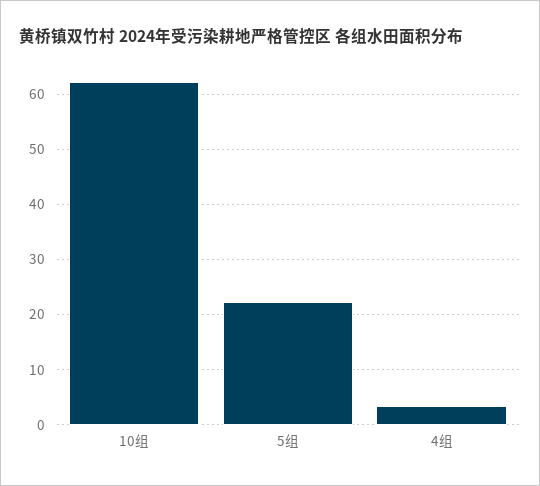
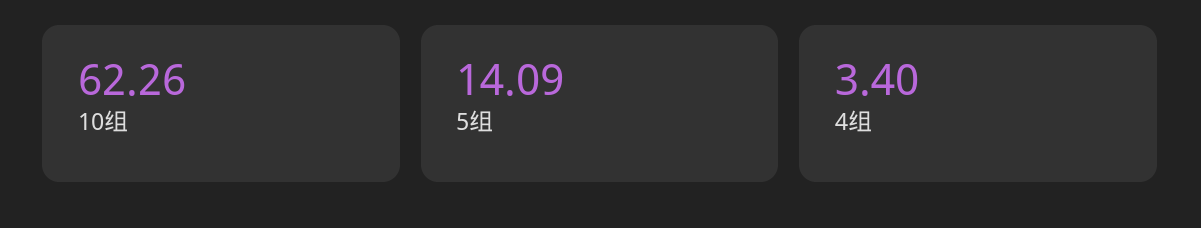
  {
    "10组": 62.26,
-   "5组": 22,
+   "5组": 14.09,
    "4组": 3.4
  }

